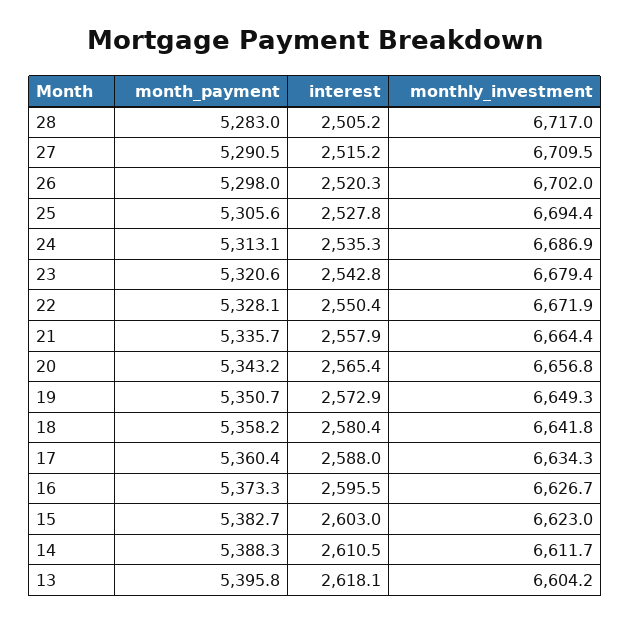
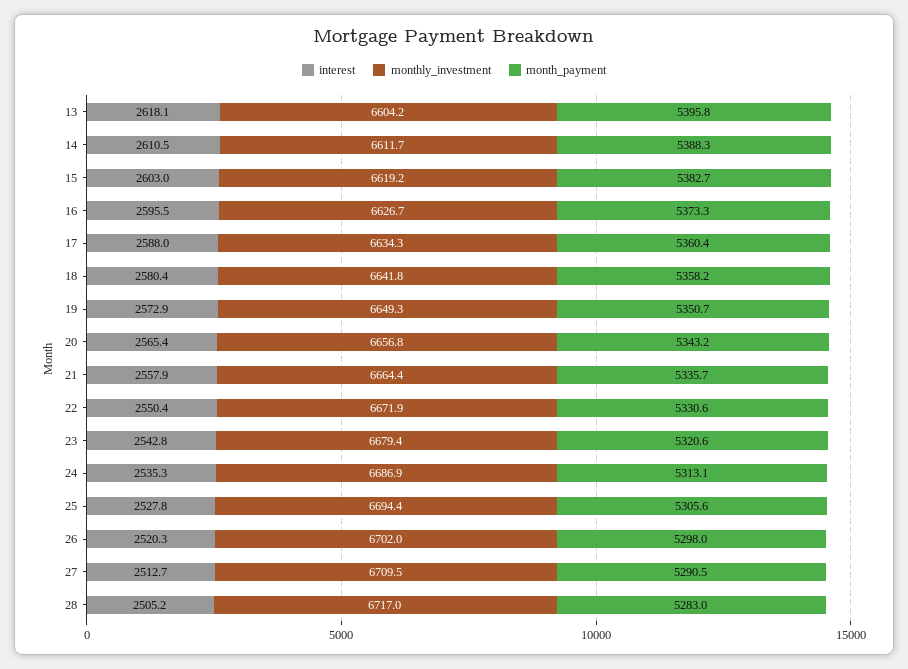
  {
    "month_payment": {
      "28": 5283,
      "27": 5290.5,
      "26": 5298,
      "25": 5305.6,
      "24": 5313.1,
      "23": 5320.6,
-     "22": 5328.1,
+     "22": 5330.6,
      "21": 5335.7,
      "20": 5343.2,
      "19": 5350.7,
      "18": 5358.2,
      "17": 5360.4,
      "16": 5373.3,
      "15": 5382.7,
      "14": 5388.3,
      "13": 5395.8
    },
    "interest": {
      "28": 2505.2,
-     "27": 2515.2,
+     "27": 2512.7,
      "26": 2520.3,
      "25": 2527.8,
      "24": 2535.3,
      "23": 2542.8,
      "22": 2550.4,
      "21": 2557.9,
      "20": 2565.4,
      "19": 2572.9,
      "18": 2580.4,
      "17": 2588,
      "16": 2595.5,
      "15": 2603,
      "14": 2610.5,
      "13": 2618.1
    },
    "monthly_investment": {
      "28": 6717,
      "27": 6709.5,
      "26": 6702,
      "25": 6694.4,
      "24": 6686.9,
      "23": 6679.4,
      "22": 6671.9,
      "21": 6664.4,
      "20": 6656.8,
      "19": 6649.3,
      "18": 6641.8,
      "17": 6634.3,
      "16": 6626.7,
-     "15": 6623,
+     "15": 6619.2,
      "14": 6611.7,
      "13": 6604.2
    }
  }

